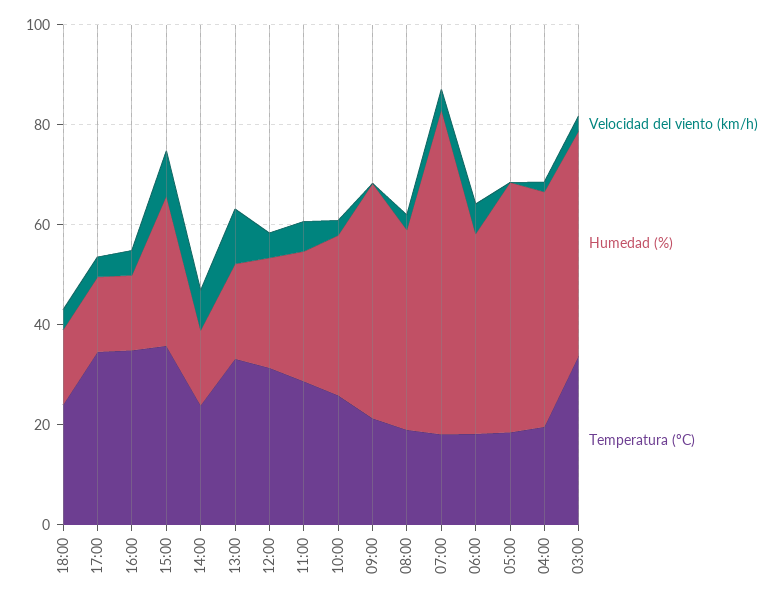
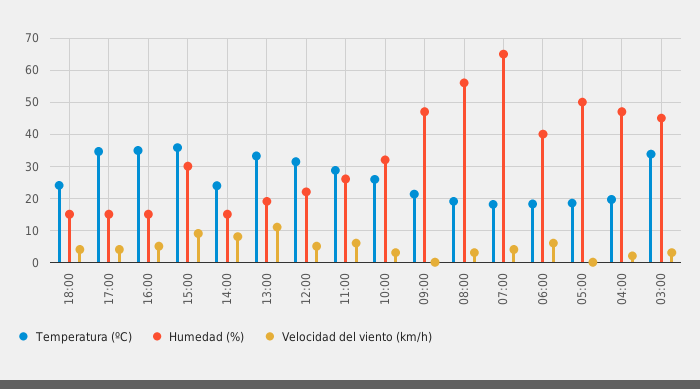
  {
    "Velocidad del viento (km/h)": {
      "18:00": 4,
      "17:00": 4,
      "16:00": 6,
      "15:00": 10,
      "14:00": 8,
      "13:00": 12,
      "12:00": 6,
      "11:00": 6,
      "10:00": 4,
      "09:00": 0,
      "08:00": 4,
      "07:00": 4,
      "06:00": 6,
      "05:00": 0,
      "04:00": 2,
      "03:00": 4
    },
    "Humedad (%)": {
      "18:00": 16,
      "17:00": 16,
      "16:00": 16,
      "15:00": 30,
      "14:00": 16,
      "13:00": 20,
      "12:00": 22,
      "11:00": 26,
      "10:00": 32,
      "09:00": 48,
-     "08:00": 40,
+     "08:00": 56,
      "07:00": 66,
      "06:00": 40,
      "05:00": 50,
      "04:00": 48,
      "03:00": 46
    },
    "Temperatura (ºC)": {
      "18:00": 24,
      "17:00": 34,
      "16:00": 34,
      "15:00": 36,
      "14:00": 24,
      "13:00": 34,
      "12:00": 32,
      "11:00": 28,
      "10:00": 26,
      "09:00": 22,
      "08:00": 20,
      "07:00": 18,
      "06:00": 18,
      "05:00": 18,
      "04:00": 20,
      "03:00": 34
    }
  }

